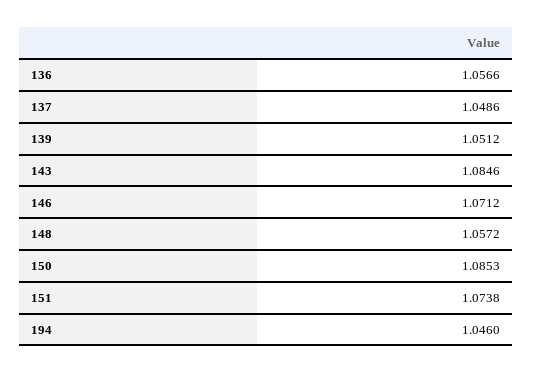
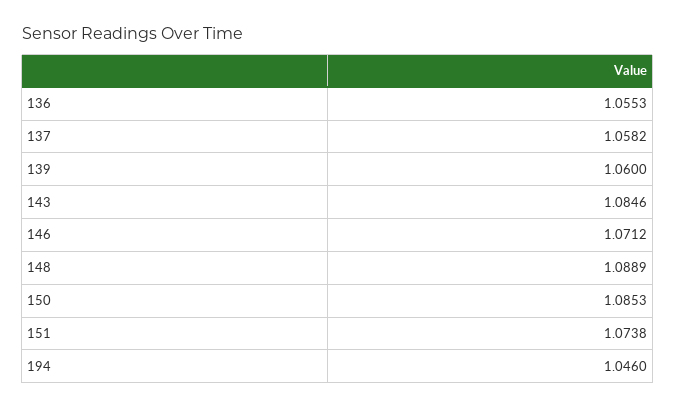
  {
-   "136": 1.0566,
+   "136": 1.0553,
-   "137": 1.0486,
+   "137": 1.0582,
-   "139": 1.0512,
+   "139": 1.06,
    "143": 1.0846,
    "146": 1.0712,
-   "148": 1.0572,
+   "148": 1.0889,
    "150": 1.0853,
    "151": 1.0738,
    "194": 1.046
  }

